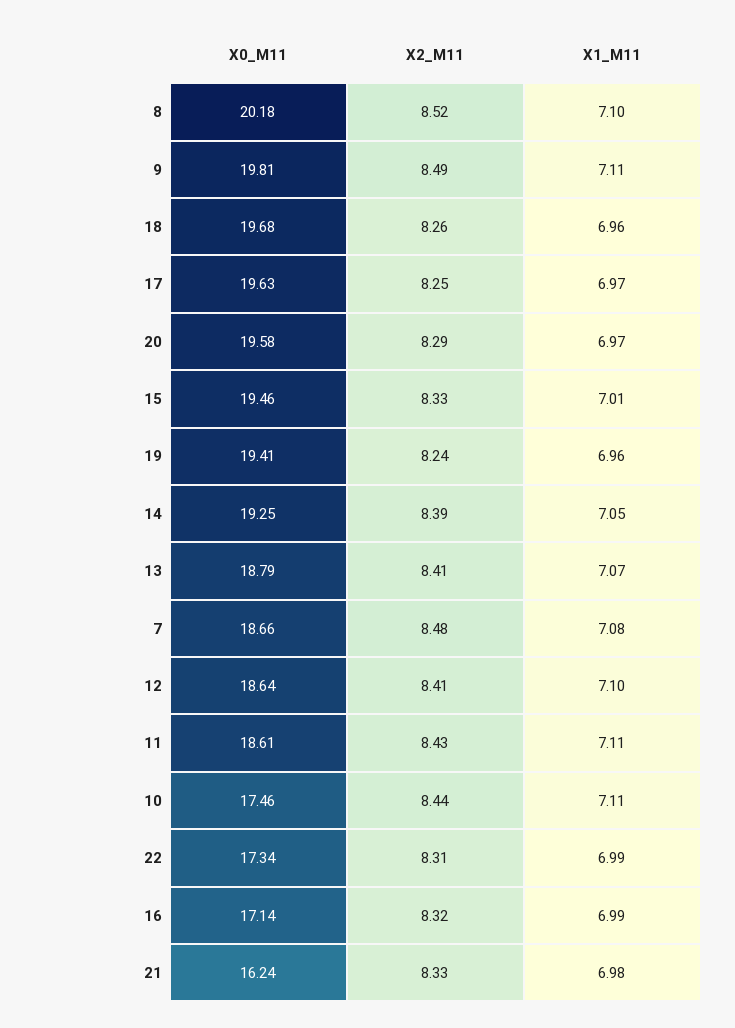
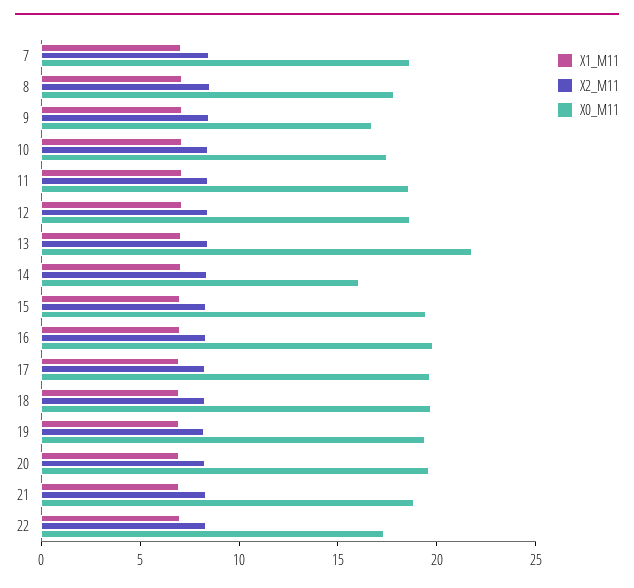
  {
    "X0_M11": {
-     "8": 20.18,
+     "8": 18,
-     "9": 19.81,
+     "9": 17,
      "18": 19.68,
      "17": 19.63,
      "20": 19.58,
      "15": 19.46,
      "19": 19.41,
-     "14": 19.25,
+     "14": 16,
-     "13": 18.79,
+     "13": 22,
      "7": 18.66,
      "12": 18.64,
      "11": 18.61,
      "10": 17.46,
      "22": 17.34,
-     "16": 17.14,
+     "16": 20,
-     "21": 16.24
+     "21": 19
    },
    "X2_M11": {
      "8": 8.52,
      "9": 8.49,
      "18": 8.26,
      "17": 8.25,
      "20": 8.29,
      "15": 8.33,
      "19": 8.24,
      "14": 8.39,
      "13": 8.41,
      "7": 8.48,
      "12": 8.41,
      "11": 8.43,
      "10": 8.44,
      "22": 8.31,
      "16": 8.32,
      "21": 8.33
    },
    "X1_M11": {
      "8": 7.1,
      "9": 7.11,
      "18": 6.96,
      "17": 6.97,
      "20": 6.97,
      "15": 7.01,
      "19": 6.96,
      "14": 7.05,
      "13": 7.07,
      "7": 7.08,
      "12": 7.1,
      "11": 7.11,
      "10": 7.11,
      "22": 6.99,
      "16": 6.99,
      "21": 6.98
    }
  }

